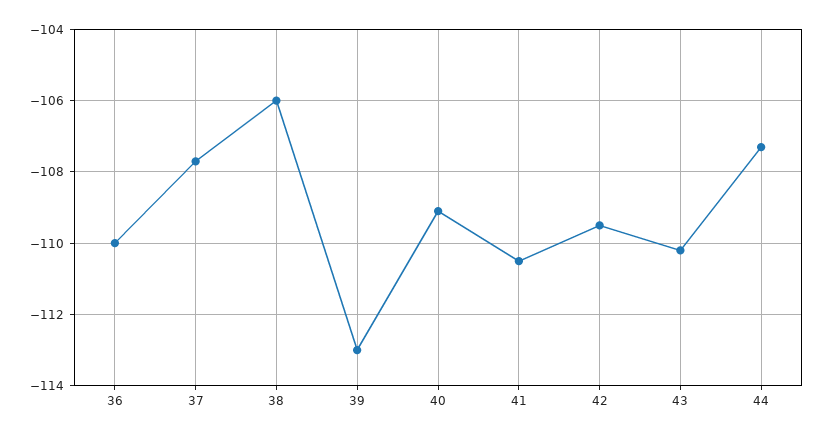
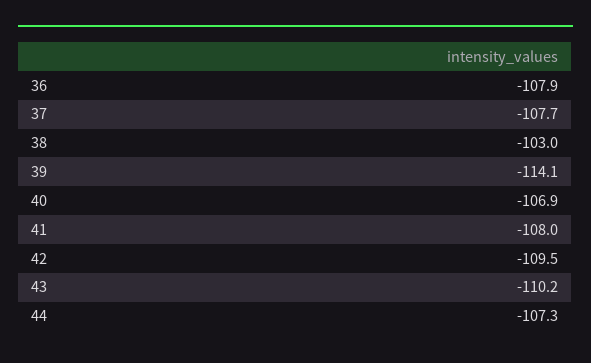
  {
-   "36": -110,
+   "36": -107.9,
    "37": -107.7,
-   "38": -106,
+   "38": -103,
-   "39": -113,
+   "39": -114.1,
-   "40": -109,
+   "40": -106.9,
-   "41": -110.5,
+   "41": -108,
    "42": -109.5,
    "43": -110.2,
    "44": -107.3
  }

